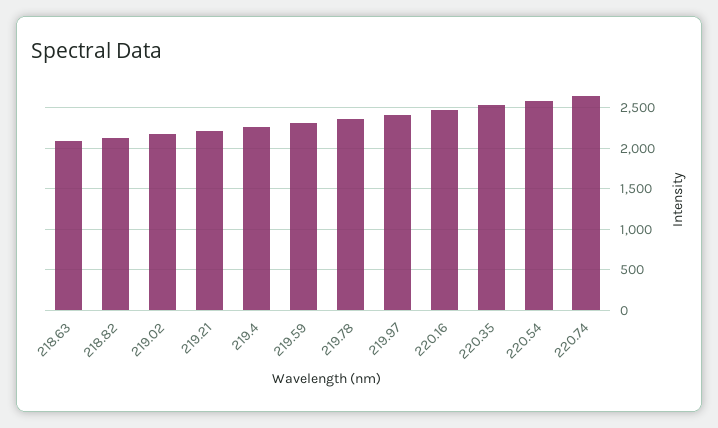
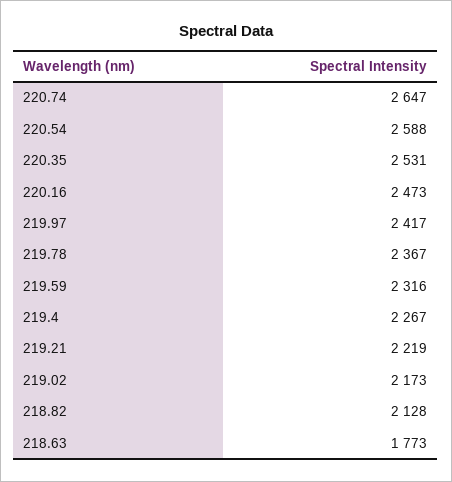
  {
-   "218.63": 2100,
+   "218.63": 1773,
    "218.82": 2128,
    "219.02": 2173,
    "219.21": 2219,
    "219.4": 2267,
    "219.59": 2316,
    "219.78": 2367,
    "219.97": 2417,
    "220.16": 2473,
    "220.35": 2531,
    "220.54": 2588,
    "220.74": 2647
  }

